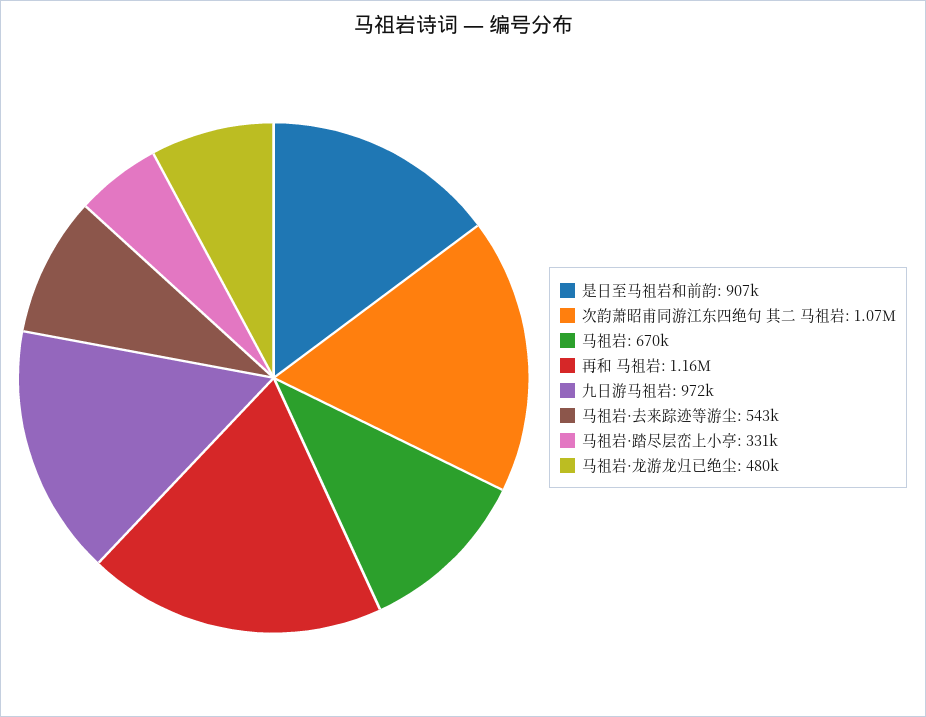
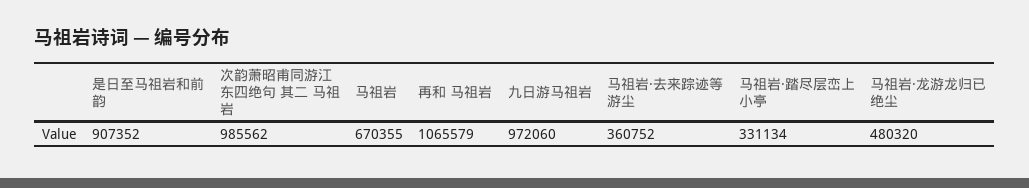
  {
    "是日至马祖岩和前韵": 907352,
-   "次韵萧昭甫同游江东四绝句 其二 马祖岩": 1070000,
+   "次韵萧昭甫同游江东四绝句 其二 马祖岩": 985562,
    "马祖岩": 670355,
-   "再和 马祖岩": 1160000,
+   "再和 马祖岩": 1065579,
    "九日游马祖岩": 972060,
-   "马祖岩·去来踪迹等游尘": 543000,
+   "马祖岩·去来踪迹等游尘": 360752,
    "马祖岩·踏尽层峦上小亭": 331134,
    "马祖岩·龙游龙归已绝尘": 480320
  }

